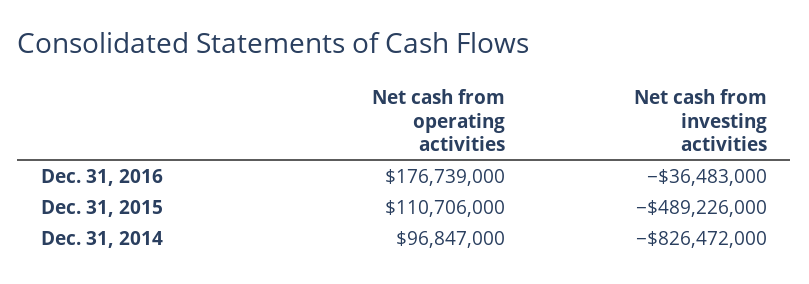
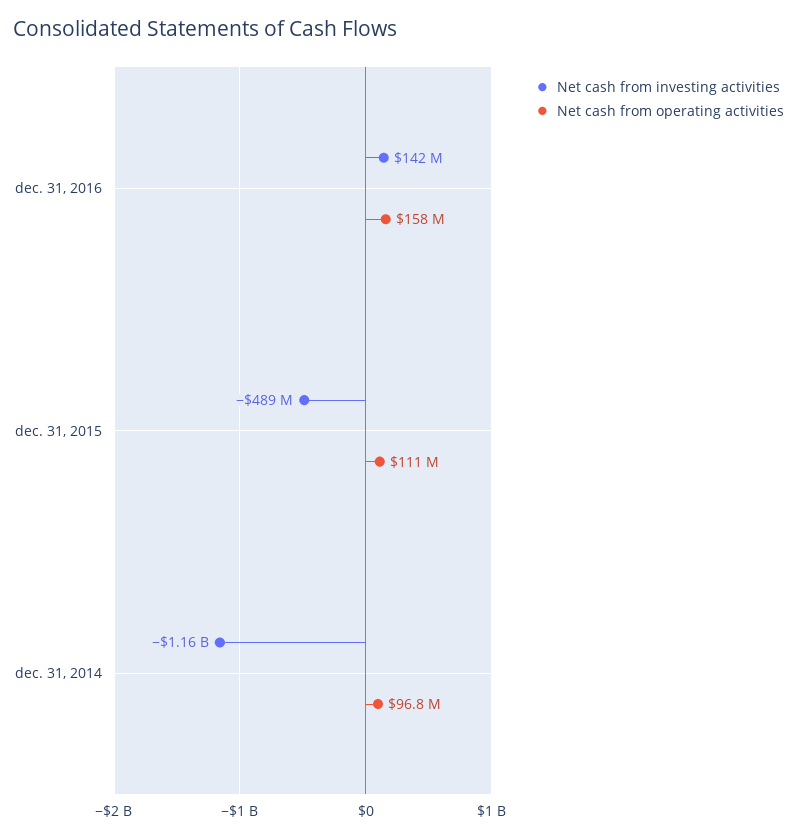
  {
    "Net cash from operating activities": {
-     "Dec. 31, 2016": 176739000,
+     "Dec. 31, 2016": 158000000,
      "Dec. 31, 2015": 110706000,
      "Dec. 31, 2014": 96847000
    },
    "Net cash from investing activities": {
-     "Dec. 31, 2016": -36483000,
+     "Dec. 31, 2016": 142000000,
      "Dec. 31, 2015": -489226000,
-     "Dec. 31, 2014": -826472000
+     "Dec. 31, 2014": -1160000000
    }
  }

